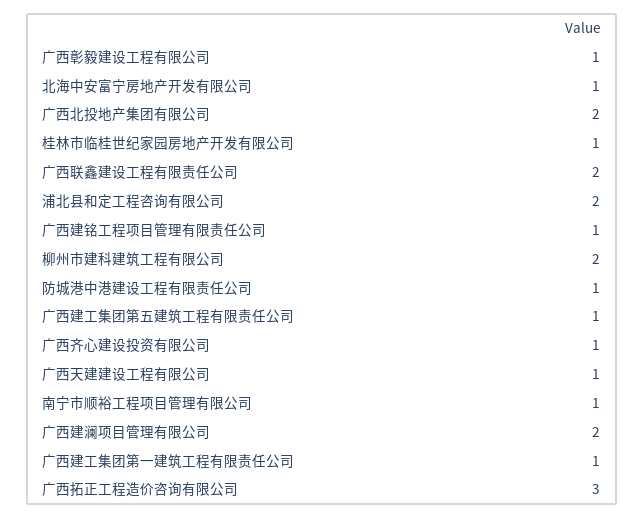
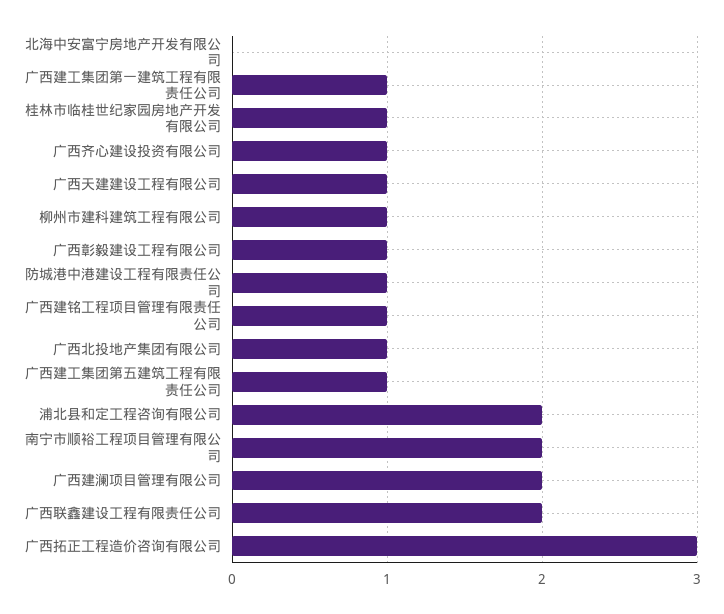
  {
    "广西彰毅建设工程有限公司": 1,
-   "北海中安富宁房地产开发有限公司": 1,
+   "北海中安富宁房地产开发有限公司": 0,
-   "广西北投地产集团有限公司": 2,
+   "广西北投地产集团有限公司": 1,
    "桂林市临桂世纪家园房地产开发有限公司": 1,
    "广西联鑫建设工程有限责任公司": 2,
    "浦北县和定工程咨询有限公司": 2,
    "广西建铭工程项目管理有限责任公司": 1,
-   "柳州市建科建筑工程有限公司": 2,
+   "柳州市建科建筑工程有限公司": 1,
    "防城港中港建设工程有限责任公司": 1,
    "广西建工集团第五建筑工程有限责任公司": 1,
    "广西齐心建设投资有限公司": 1,
    "广西天建建设工程有限公司": 1,
-   "南宁市顺裕工程项目管理有限公司": 1,
+   "南宁市顺裕工程项目管理有限公司": 2,
    "广西建澜项目管理有限公司": 2,
    "广西建工集团第一建筑工程有限责任公司": 1,
    "广西拓正工程造价咨询有限公司": 3
  }

